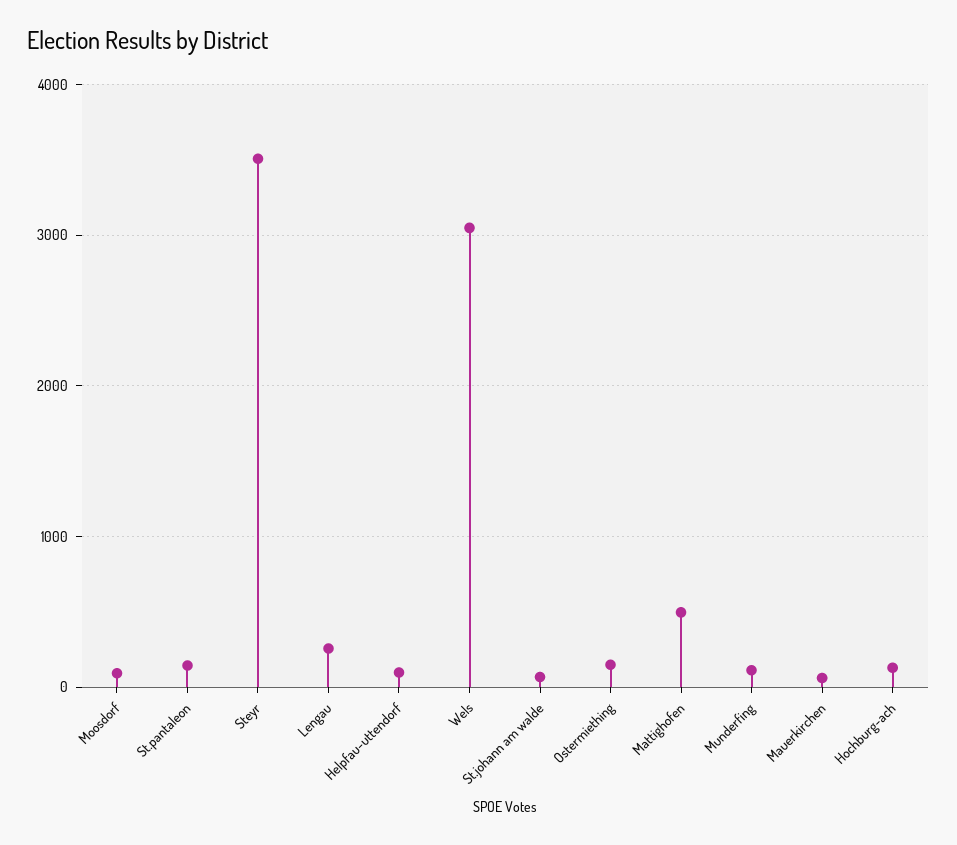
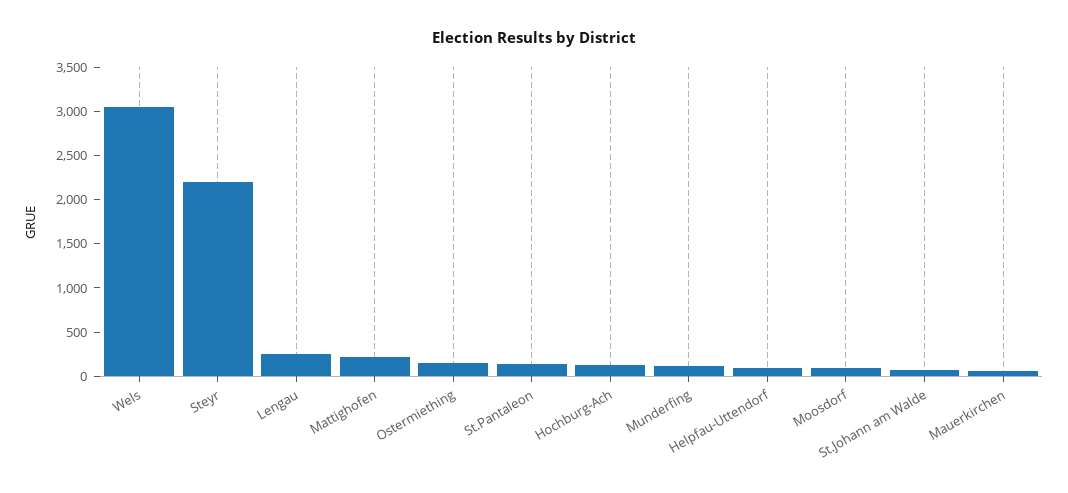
  {
    "Moosdorf": 100,
    "St.pantaleon": 100,
-   "Steyr": 3500,
+   "Steyr": 2200,
    "Lengau": 300,
    "Helpfau-uttendorf": 100,
    "Wels": 3000,
    "St.johann am walde": 100,
    "Ostermiething": 100,
-   "Mattighofen": 500,
+   "Mattighofen": 200,
    "Munderfing": 100,
    "Mauerkirchen": 100,
    "Hochburg-ach": 100
  }

